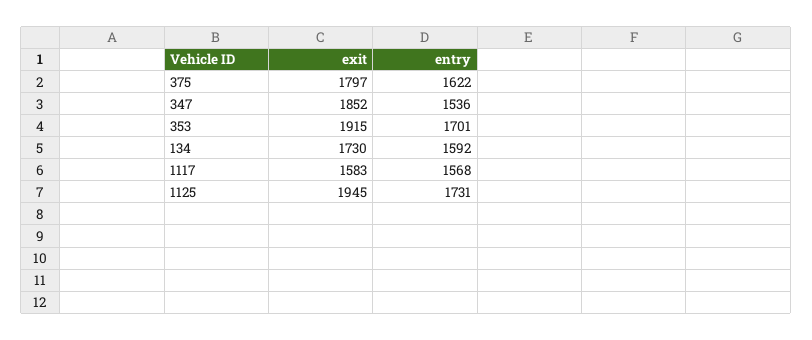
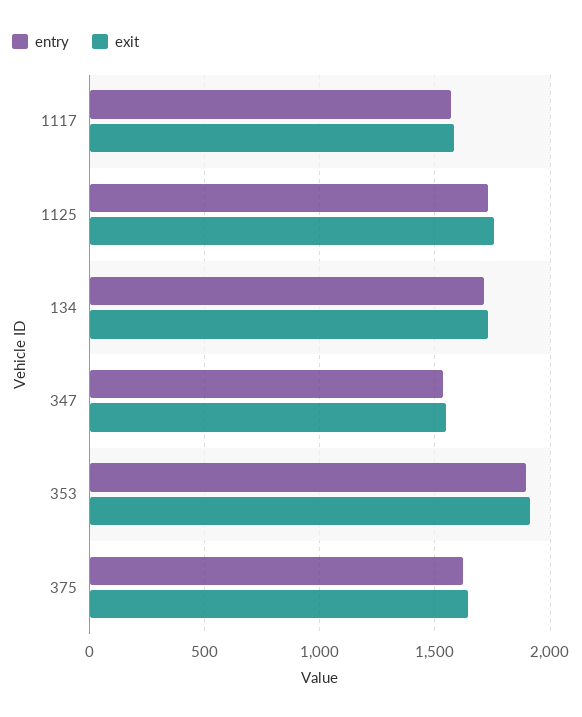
  {
    "exit": {
-     "375": 1797,
+     "375": 1650,
-     "347": 1852,
+     "347": 1550,
      "353": 1915,
      "134": 1730,
      "1117": 1583,
-     "1125": 1945
+     "1125": 1750
    },
    "entry": {
      "375": 1622,
      "347": 1536,
-     "353": 1701,
+     "353": 1900,
-     "134": 1592,
+     "134": 1700,
      "1117": 1568,
      "1125": 1731
    }
  }

